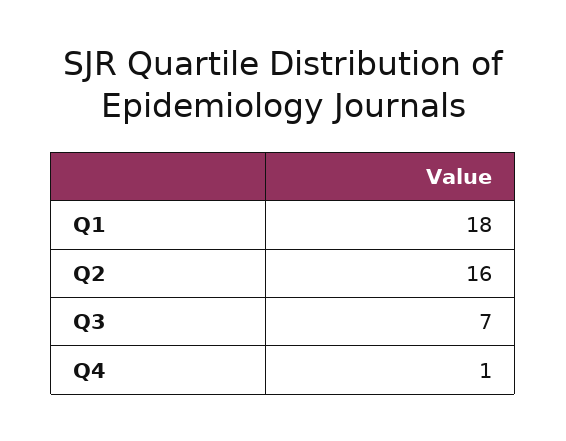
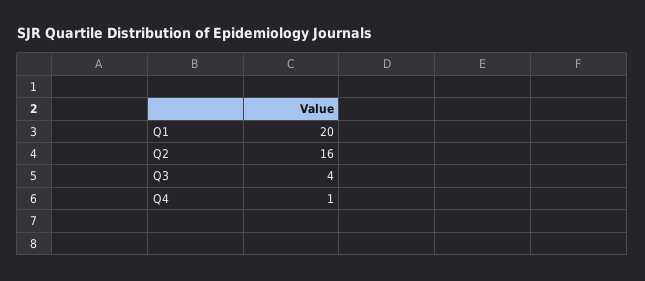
  {
-   "Q1": 18,
+   "Q1": 20,
    "Q2": 16,
-   "Q3": 7,
+   "Q3": 4,
    "Q4": 1
  }

